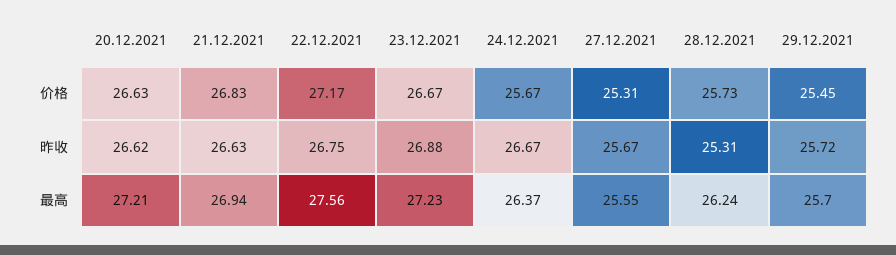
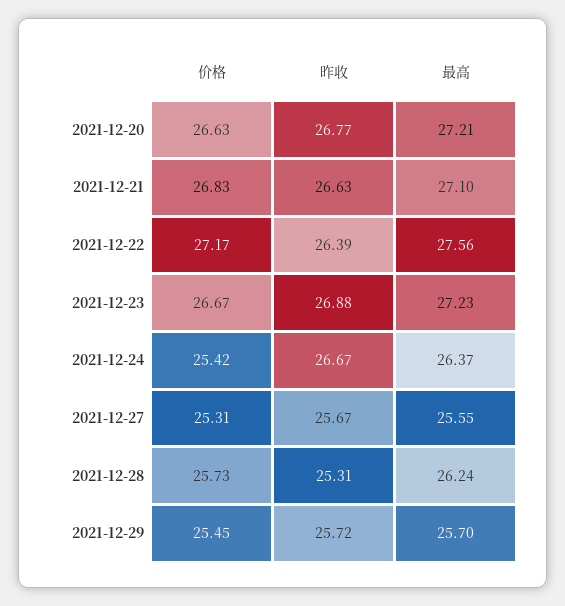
  {
    "20.12.2021": {
      "价格": 26.63,
-     "昨收": 26.62,
+     "昨收": 26.77,
      "最高": 27.21
    },
    "21.12.2021": {
      "价格": 26.83,
      "昨收": 26.63,
-     "最高": 26.94
+     "最高": 27.1
    },
    "22.12.2021": {
      "价格": 27.17,
-     "昨收": 26.75,
+     "昨收": 26.39,
      "最高": 27.56
    },
    "23.12.2021": {
      "价格": 26.67,
      "昨收": 26.88,
      "最高": 27.23
    },
    "24.12.2021": {
-     "价格": 25.67,
+     "价格": 25.42,
      "昨收": 26.67,
      "最高": 26.37
    },
    "27.12.2021": {
      "价格": 25.31,
      "昨收": 25.67,
      "最高": 25.55
    },
    "28.12.2021": {
      "价格": 25.73,
      "昨收": 25.31,
      "最高": 26.24
    },
    "29.12.2021": {
      "价格": 25.45,
      "昨收": 25.72,
      "最高": 25.7
    }
  }

